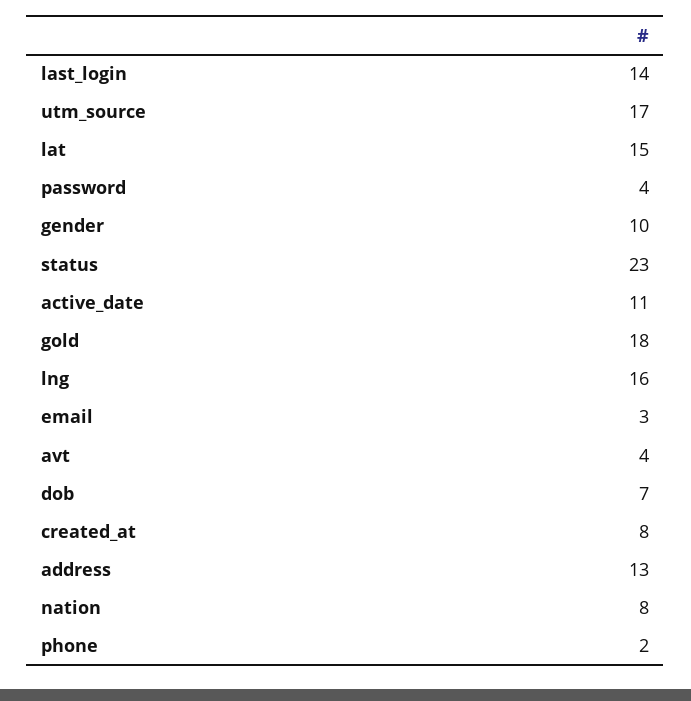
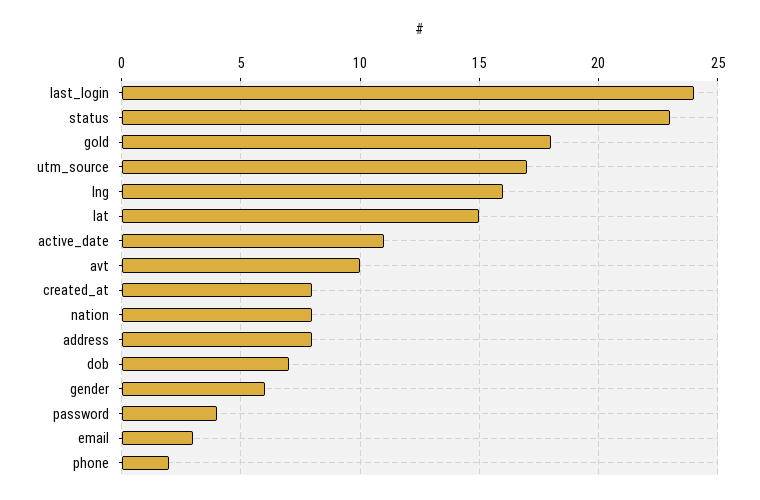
  {
-   "last_login": 14,
+   "last_login": 24,
    "utm_source": 17,
    "lat": 15,
    "password": 4,
-   "gender": 10,
+   "gender": 6,
    "status": 23,
    "active_date": 11,
    "gold": 18,
    "lng": 16,
    "email": 3,
-   "avt": 4,
+   "avt": 10,
    "dob": 7,
    "created_at": 8,
-   "address": 13,
+   "address": 8,
    "nation": 8,
    "phone": 2
  }

